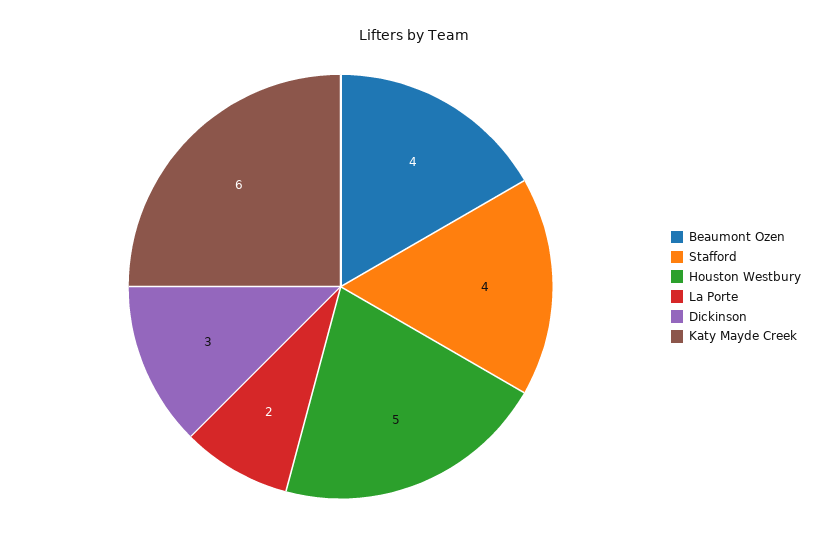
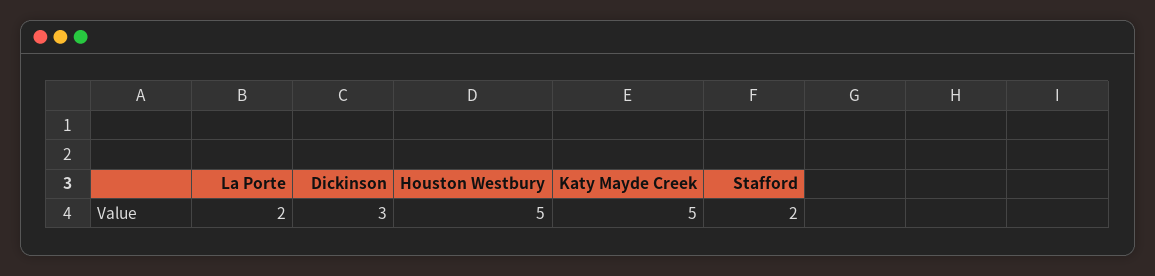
  {
-   "Beaumont Ozen": 4,
-   "Stafford": 4,
+   "Stafford": 2,
    "Houston Westbury": 5,
    "La Porte": 2,
    "Dickinson": 3,
-   "Katy Mayde Creek": 6
+   "Katy Mayde Creek": 5
  }

